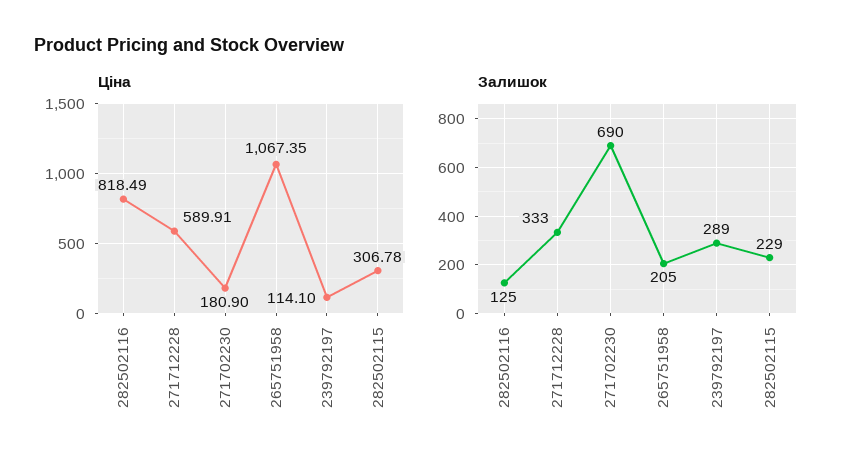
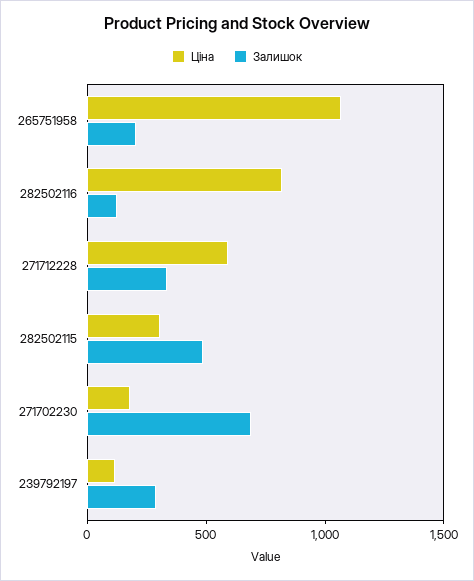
  {
    "Ціна": {
      "282502116": 818.49,
      "271712228": 589.91,
      "271702230": 180.9,
      "265751958": 1067.35,
      "239792197": 114.1,
      "282502115": 306.78
    },
    "Залишок": {
      "282502116": 125,
      "271712228": 333,
      "271702230": 690,
      "265751958": 205,
      "239792197": 289,
-     "282502115": 229
+     "282502115": 500
    }
  }

